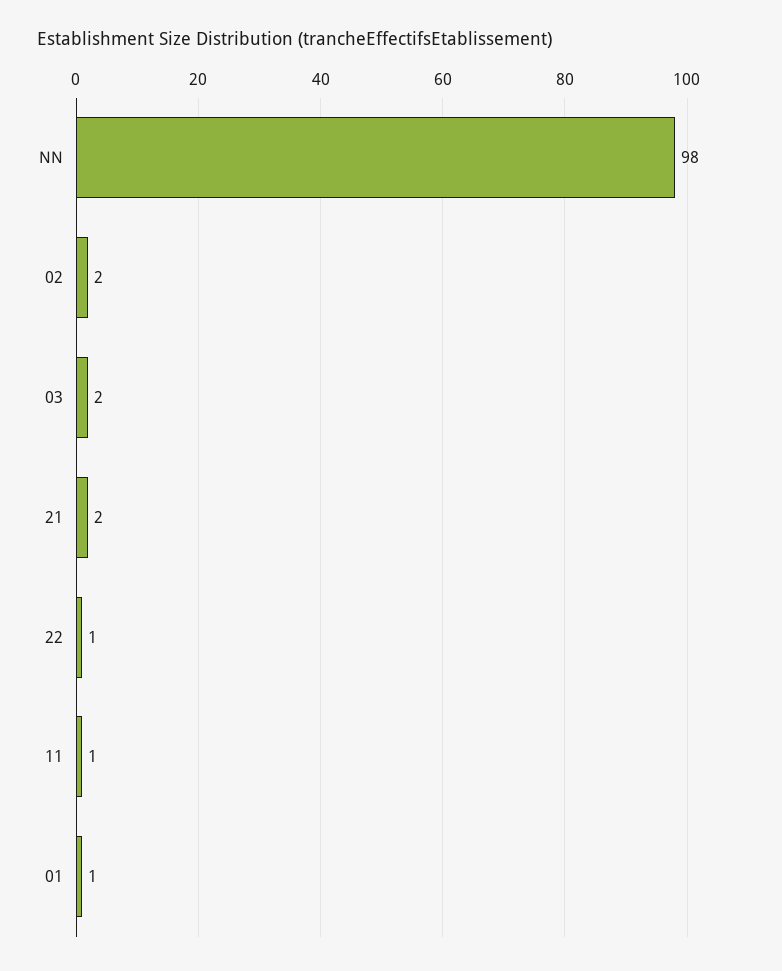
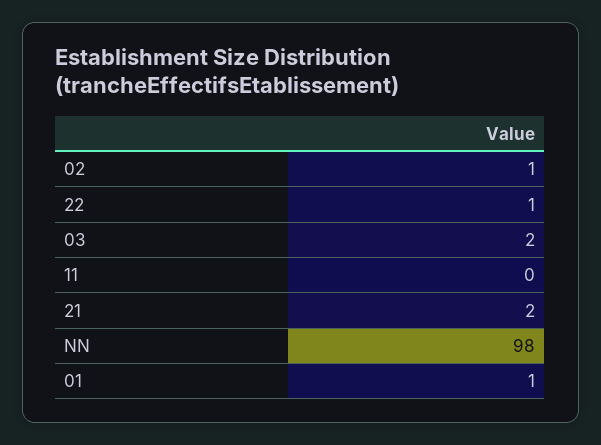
  {
    "NN": 98,
-   "02": 2,
+   "02": 1,
    "03": 2,
    "21": 2,
    "22": 1,
-   "11": 1,
+   "11": 0,
    "01": 1
  }

